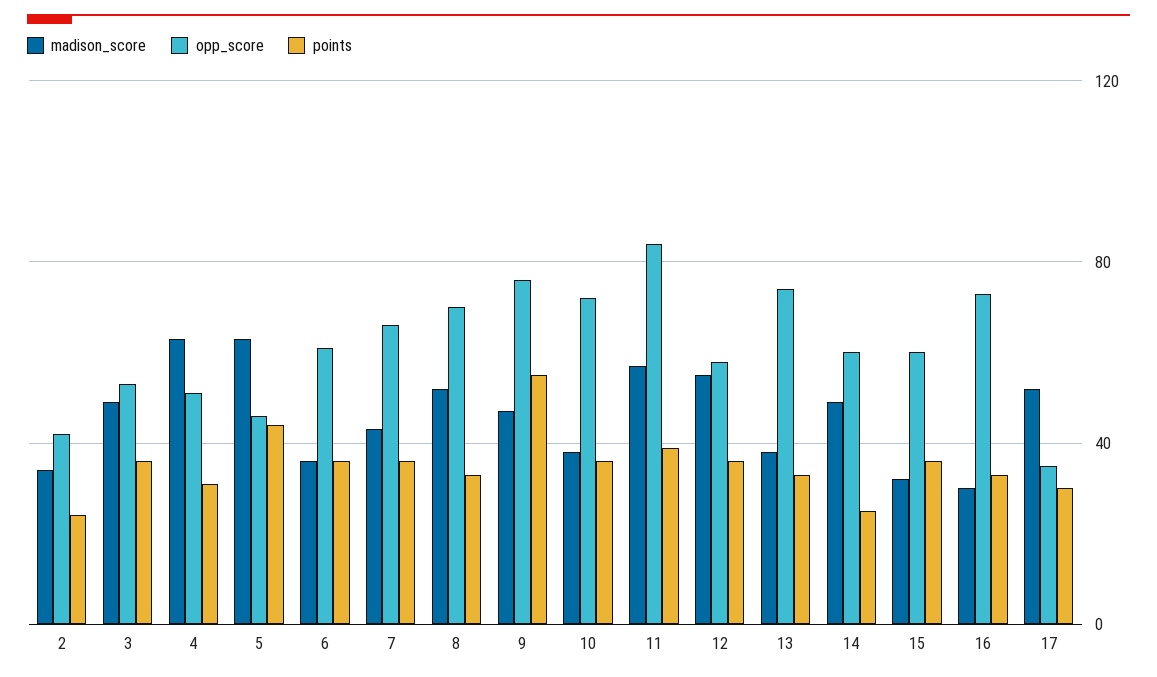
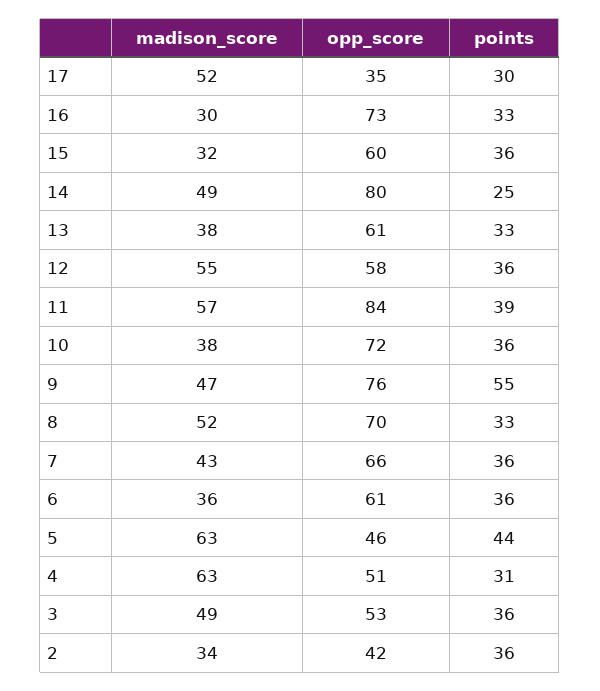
  {
    "madison_score": {
      "2": 34,
      "3": 49,
      "4": 63,
      "5": 63,
      "6": 36,
      "7": 43,
      "8": 52,
      "9": 47,
      "10": 38,
      "11": 57,
      "12": 55,
      "13": 38,
      "14": 49,
      "15": 32,
      "16": 30,
      "17": 52
    },
    "opp_score": {
      "2": 42,
      "3": 53,
      "4": 51,
      "5": 46,
      "6": 61,
      "7": 66,
      "8": 70,
      "9": 76,
      "10": 72,
      "11": 84,
      "12": 58,
-     "13": 75,
+     "13": 61,
-     "14": 60,
+     "14": 80,
      "15": 60,
      "16": 73,
      "17": 35
    },
    "points": {
-     "2": 25,
+     "2": 36,
      "3": 36,
      "4": 31,
      "5": 44,
      "6": 36,
      "7": 36,
      "8": 33,
      "9": 55,
      "10": 36,
      "11": 39,
      "12": 36,
      "13": 33,
      "14": 25,
      "15": 36,
      "16": 33,
      "17": 30
    }
  }

